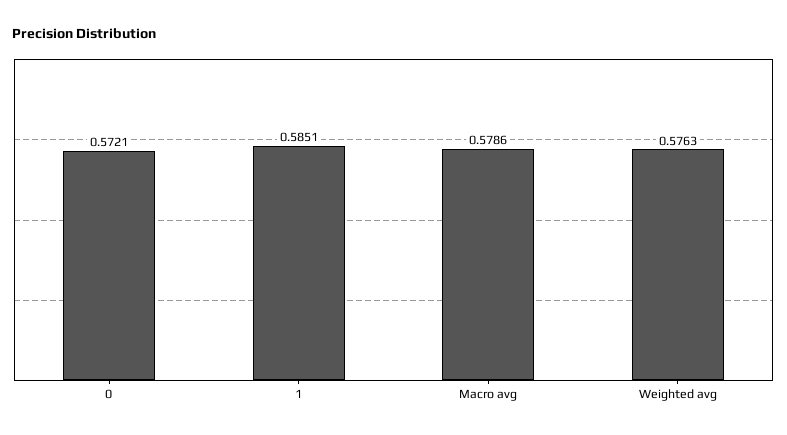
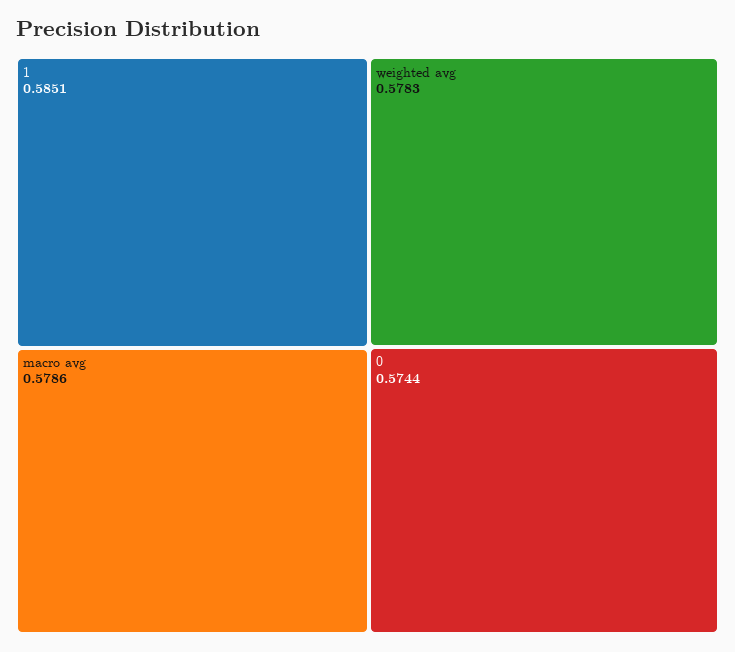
  {
-   "0": 0.5721,
+   "0": 0.5744,
    "1": 0.5851,
    "Macro avg": 0.5786,
-   "Weighted avg": 0.5763
+   "Weighted avg": 0.5783
  }

